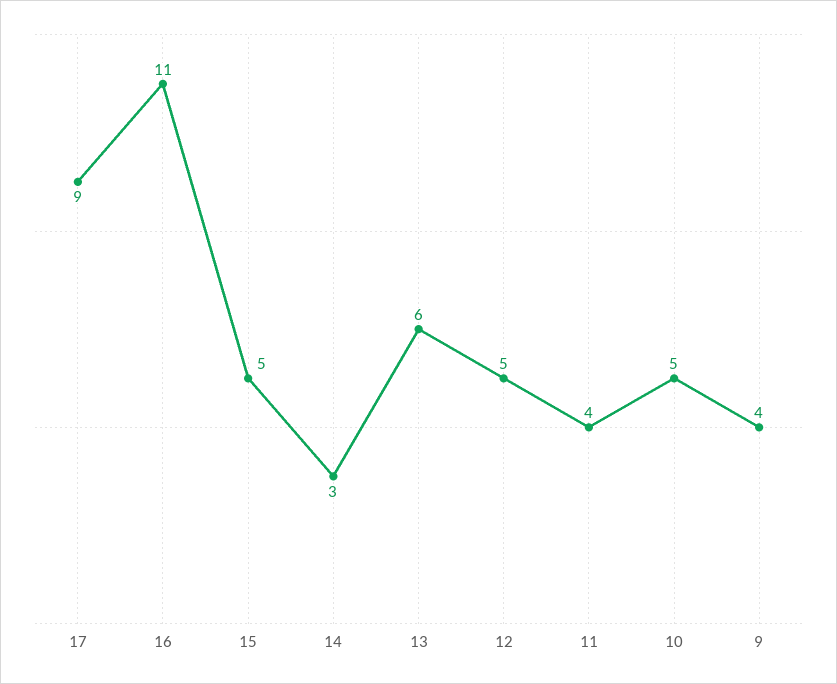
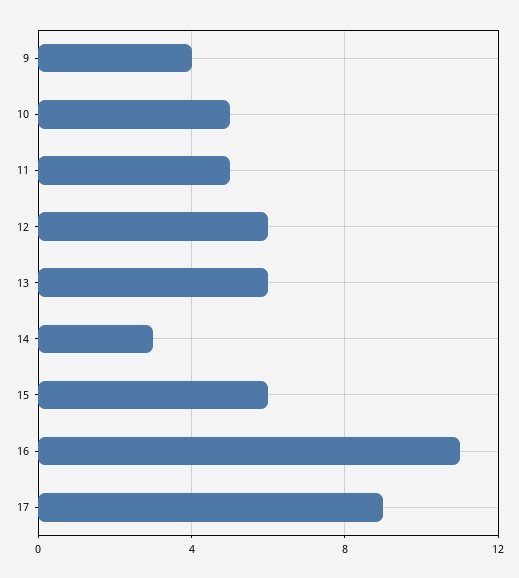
  {
    "17": 9,
    "16": 11,
-   "15": 5,
+   "15": 6,
    "14": 3,
    "13": 6,
-   "12": 5,
+   "12": 6,
-   "11": 4,
+   "11": 5,
    "10": 5,
    "9": 4
  }

